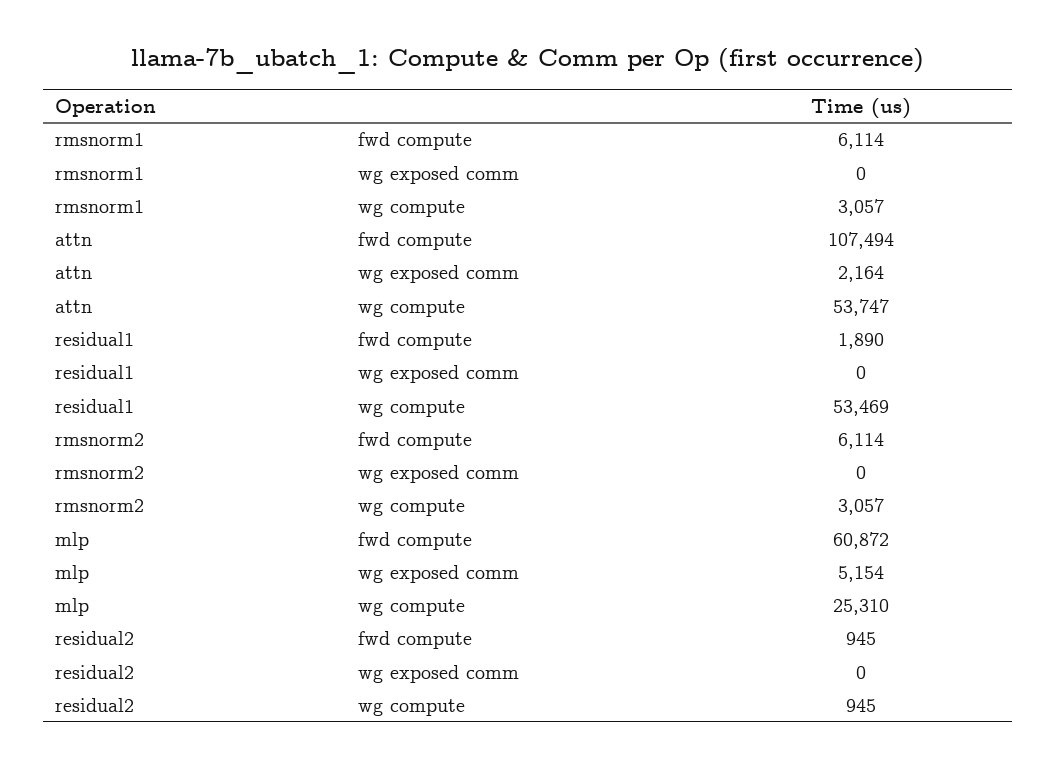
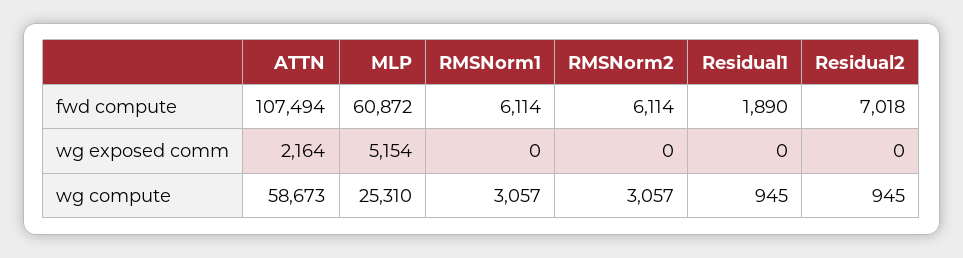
  {
    "rmsnorm1": {
      "fwd compute": 6114,
      "wg exposed comm": 0,
      "wg compute": 3057
    },
    "attn": {
      "fwd compute": 107494,
      "wg exposed comm": 2164,
-     "wg compute": 53747
+     "wg compute": 58673
    },
    "residual1": {
      "fwd compute": 1890,
      "wg exposed comm": 0,
-     "wg compute": 53469
+     "wg compute": 945
    },
    "rmsnorm2": {
      "fwd compute": 6114,
      "wg exposed comm": 0,
      "wg compute": 3057
    },
    "mlp": {
      "fwd compute": 60872,
      "wg exposed comm": 5154,
      "wg compute": 25310
    },
    "residual2": {
-     "fwd compute": 945,
+     "fwd compute": 7018,
      "wg exposed comm": 0,
      "wg compute": 945
    }
  }

